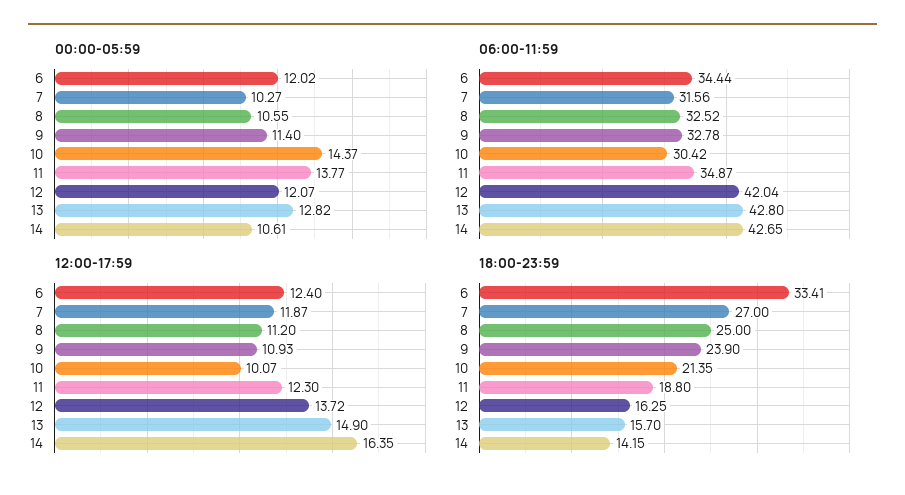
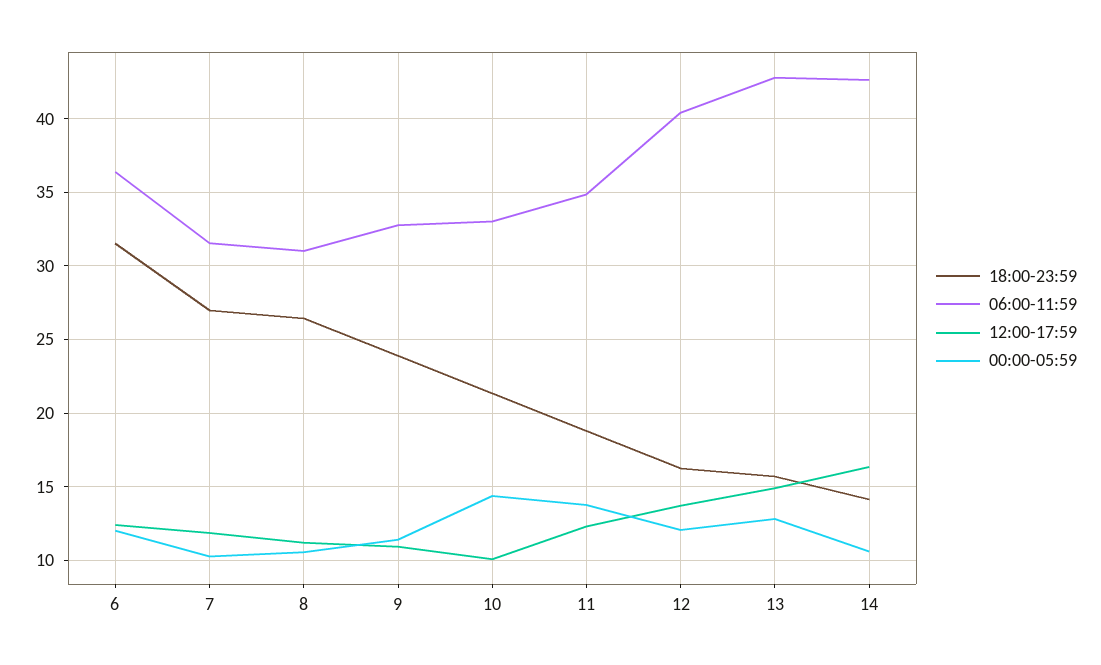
  {
    "00:00-05:59": {
      "6": 12.02,
      "7": 10.27,
      "8": 10.55,
      "9": 11.4,
      "10": 14.37,
      "11": 13.77,
      "12": 12.07,
      "13": 12.82,
      "14": 10.61
    },
    "06:00-11:59": {
-     "6": 34.44,
+     "6": 36.5,
      "7": 31.56,
-     "8": 32.52,
+     "8": 31,
      "9": 32.78,
-     "10": 30.42,
+     "10": 33,
      "11": 34.87,
-     "12": 42.04,
+     "12": 40.5,
      "13": 42.8,
      "14": 42.65
    },
    "12:00-17:59": {
      "6": 12.4,
      "7": 11.87,
      "8": 11.2,
      "9": 10.93,
      "10": 10.07,
      "11": 12.3,
      "12": 13.72,
      "13": 14.9,
      "14": 16.35
    },
    "18:00-23:59": {
-     "6": 33.41,
+     "6": 31.5,
      "7": 27,
-     "8": 25,
+     "8": 26.5,
      "9": 23.9,
      "10": 21.35,
      "11": 18.8,
      "12": 16.25,
      "13": 15.7,
      "14": 14.15
    }
  }

